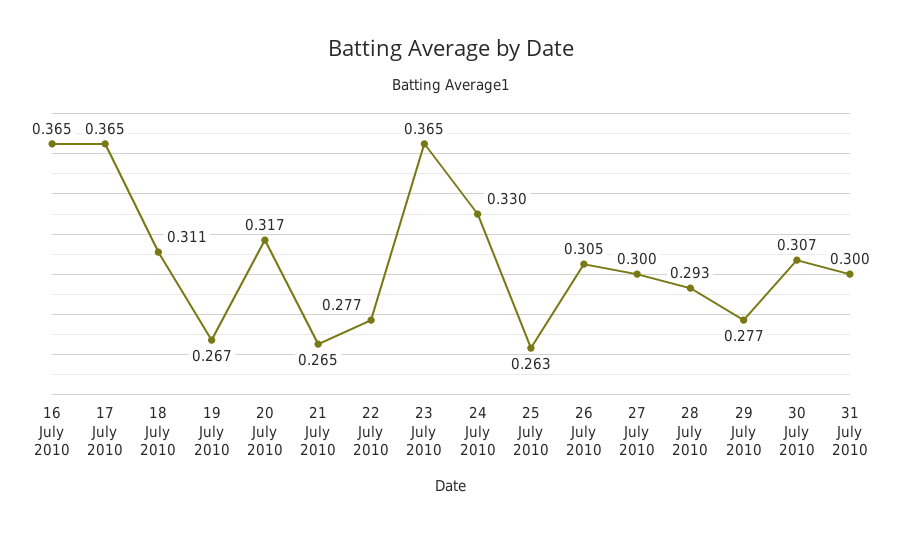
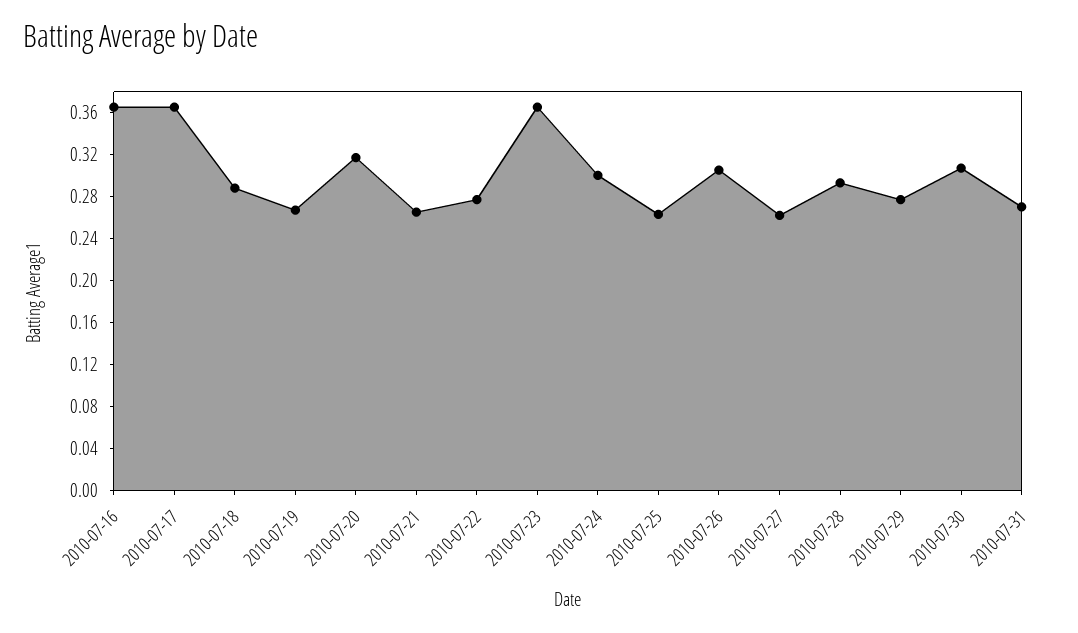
  {
    "16 July 2010": 0.365,
    "17 July 2010": 0.365,
-   "18 July 2010": 0.311,
+   "18 July 2010": 0.29,
    "19 July 2010": 0.267,
    "20 July 2010": 0.317,
    "21 July 2010": 0.265,
    "22 July 2010": 0.277,
    "23 July 2010": 0.365,
-   "24 July 2010": 0.33,
+   "24 July 2010": 0.3,
    "25 July 2010": 0.263,
    "26 July 2010": 0.305,
-   "27 July 2010": 0.3,
+   "27 July 2010": 0.26,
    "28 July 2010": 0.293,
    "29 July 2010": 0.277,
    "30 July 2010": 0.307,
-   "31 July 2010": 0.3
+   "31 July 2010": 0.27
  }

